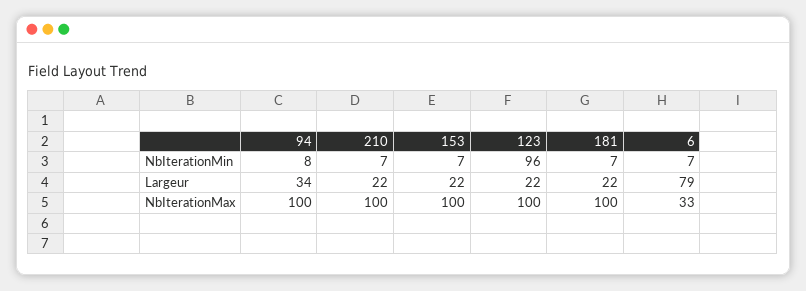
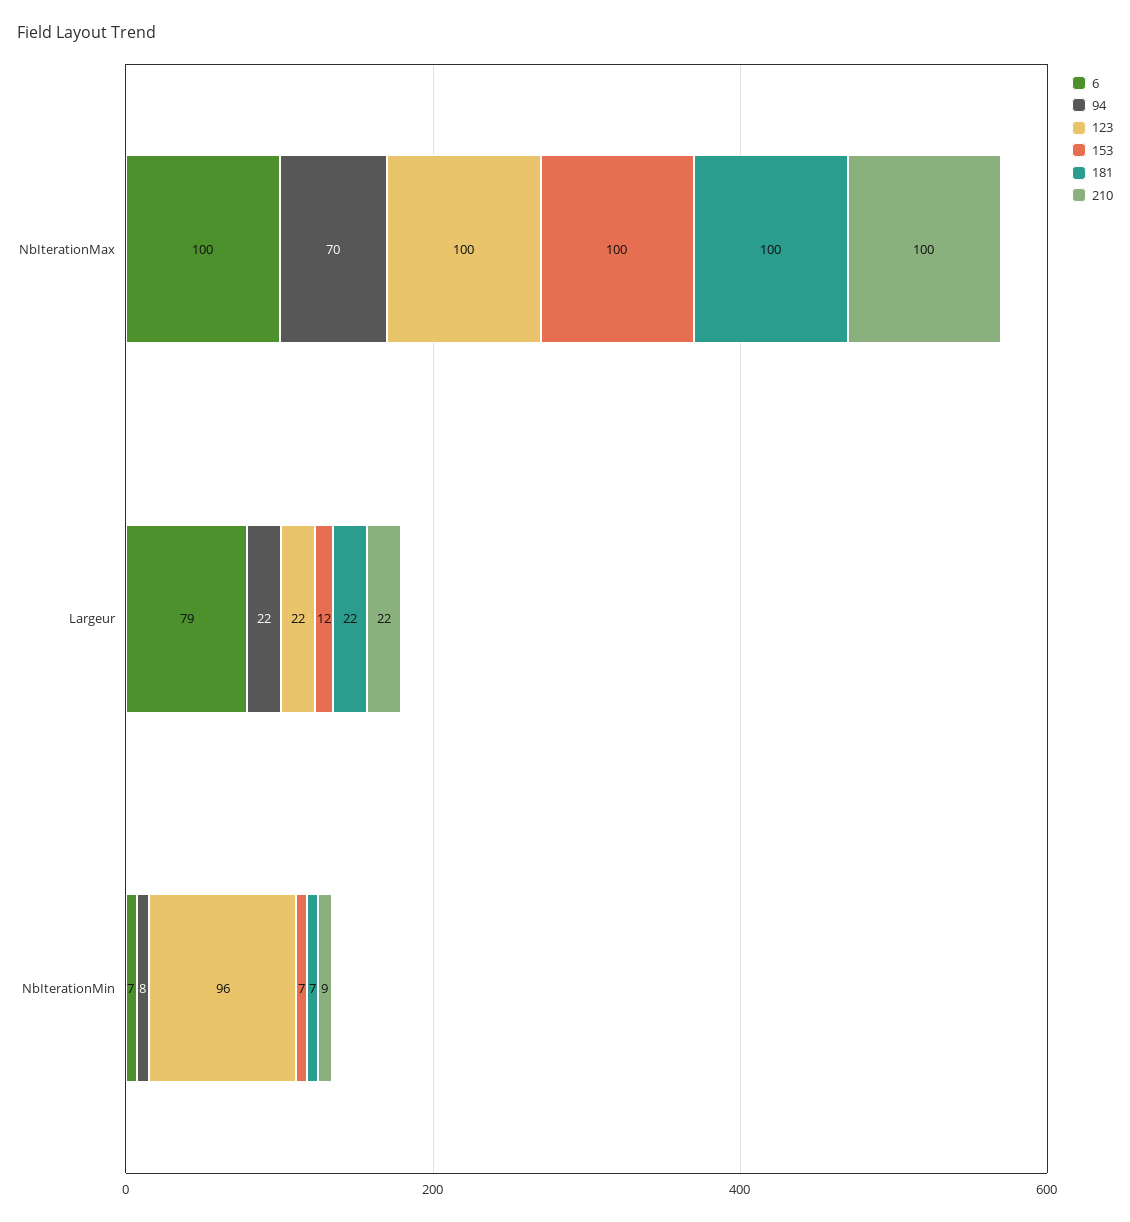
  {
    "94": {
      "NbIterationMin": 8,
-     "Largeur": 34,
+     "Largeur": 22,
-     "NbIterationMax": 100
+     "NbIterationMax": 70
    },
    "210": {
-     "NbIterationMin": 7,
+     "NbIterationMin": 9,
      "Largeur": 22,
      "NbIterationMax": 100
    },
    "153": {
      "NbIterationMin": 7,
-     "Largeur": 22,
+     "Largeur": 12,
      "NbIterationMax": 100
    },
    "123": {
      "NbIterationMin": 96,
      "Largeur": 22,
      "NbIterationMax": 100
    },
    "181": {
      "NbIterationMin": 7,
      "Largeur": 22,
      "NbIterationMax": 100
    },
    "6": {
      "NbIterationMin": 7,
      "Largeur": 79,
-     "NbIterationMax": 33
+     "NbIterationMax": 100
    }
  }

